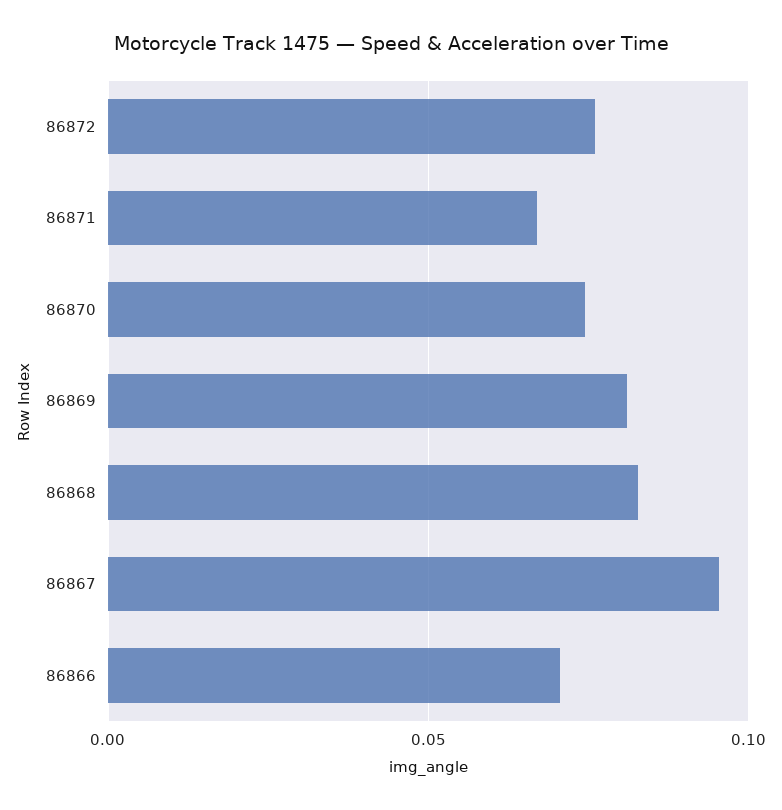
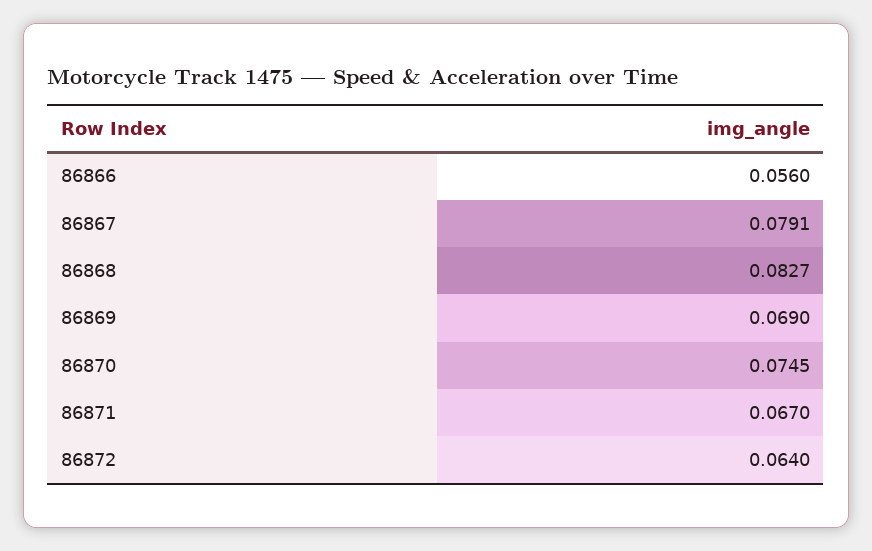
  {
-   "86872": 0.075,
+   "86872": 0.064,
    "86871": 0.067,
    "86870": 0.0745,
-   "86869": 0.08,
+   "86869": 0.069,
    "86868": 0.0827,
-   "86867": 0.095,
+   "86867": 0.0791,
-   "86866": 0.07
+   "86866": 0.056
  }

